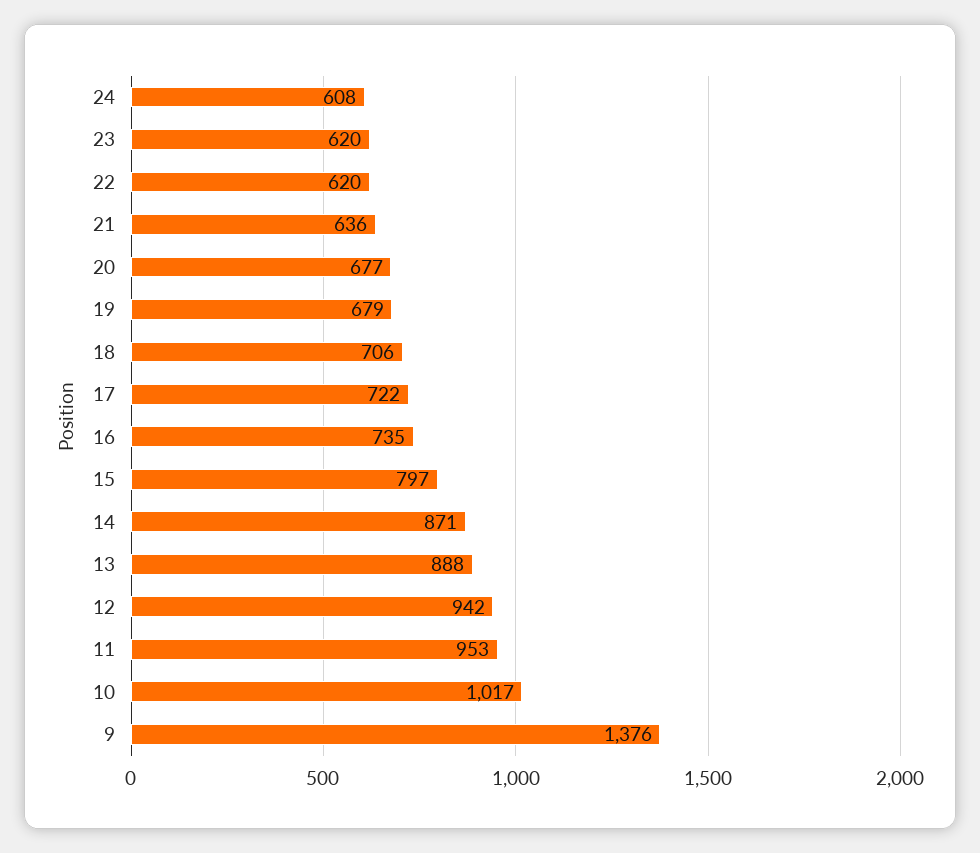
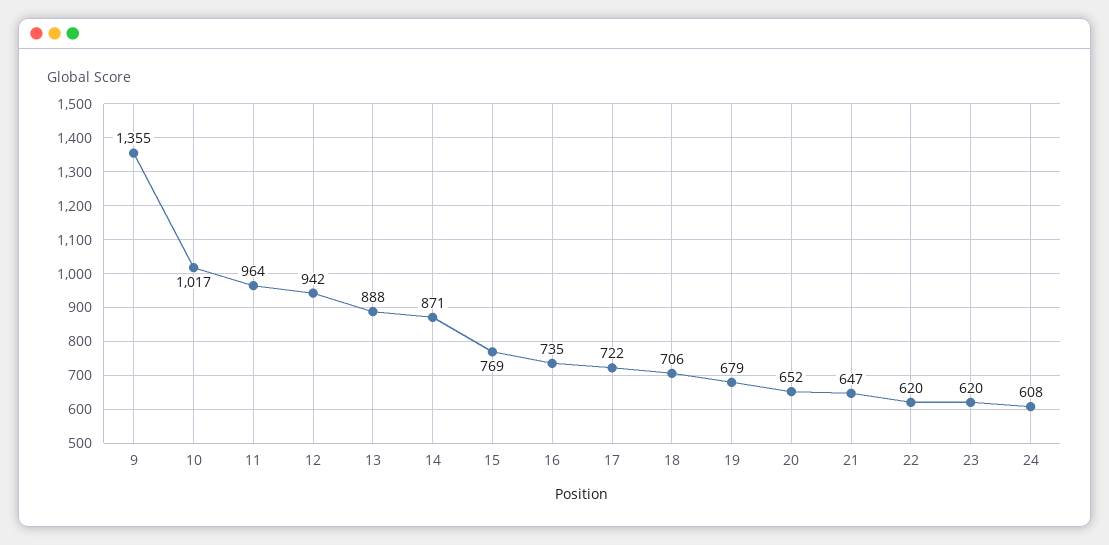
  {
    "24": 608,
    "23": 620,
    "22": 620,
-   "21": 636,
+   "21": 647,
-   "20": 677,
+   "20": 652,
    "19": 679,
    "18": 706,
    "17": 722,
    "16": 735,
-   "15": 797,
+   "15": 769,
    "14": 871,
    "13": 888,
    "12": 942,
-   "11": 953,
+   "11": 964,
    "10": 1017,
-   "9": 1376
+   "9": 1355
  }

